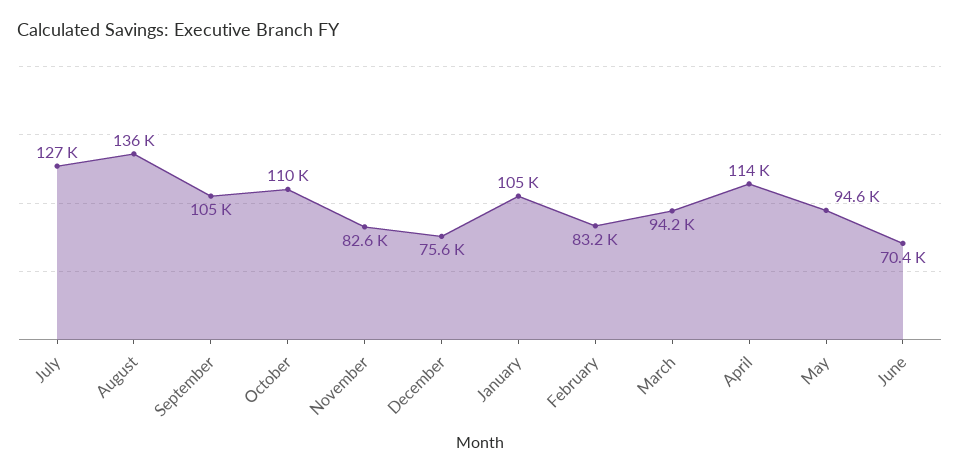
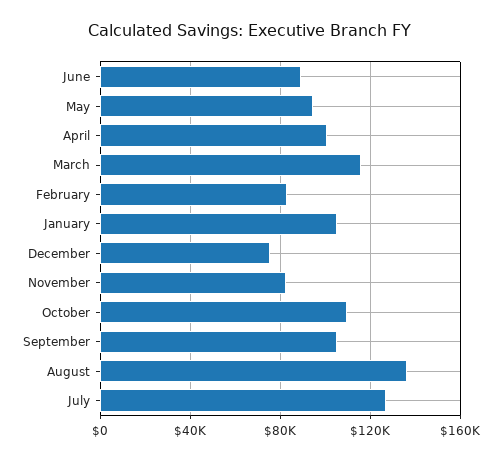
  {
    "July": 127000,
    "August": 136000,
    "September": 105000,
    "October": 110000,
    "November": 82600,
    "December": 75600,
    "January": 105000,
    "February": 83200,
-   "March": 94200,
+   "March": 115000,
-   "April": 114000,
+   "April": 100000,
    "May": 94600,
-   "June": 70400
+   "June": 90000
  }

